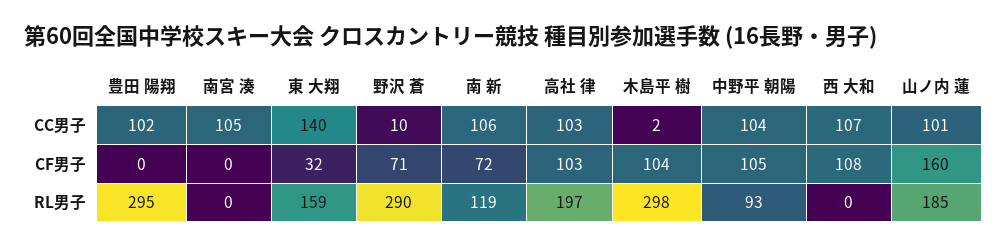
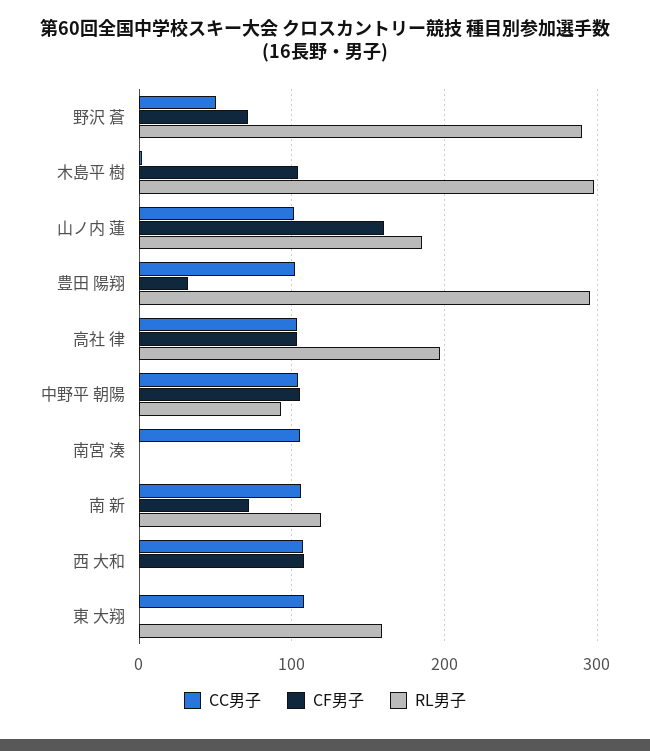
  {
    "CC男子": {
      "豊田 陽翔": 102,
      "南宮 湊": 105,
-     "東 大翔": 140,
+     "東 大翔": 110,
-     "野沢 蒼": 10,
+     "野沢 蒼": 50,
      "南 新": 106,
      "高社 律": 103,
      "木島平 樹": 2,
      "中野平 朝陽": 104,
      "西 大和": 107,
      "山ノ内 蓮": 101
    },
    "CF男子": {
-     "豊田 陽翔": 0,
+     "豊田 陽翔": 30,
      "南宮 湊": 0,
-     "東 大翔": 32,
+     "東 大翔": 0,
      "野沢 蒼": 71,
      "南 新": 72,
      "高社 律": 103,
      "木島平 樹": 104,
      "中野平 朝陽": 105,
      "西 大和": 108,
      "山ノ内 蓮": 160
    },
    "RL男子": {
      "豊田 陽翔": 295,
      "南宮 湊": 0,
      "東 大翔": 159,
      "野沢 蒼": 290,
      "南 新": 119,
      "高社 律": 197,
      "木島平 樹": 298,
      "中野平 朝陽": 93,
      "西 大和": 0,
      "山ノ内 蓮": 185
    }
  }

